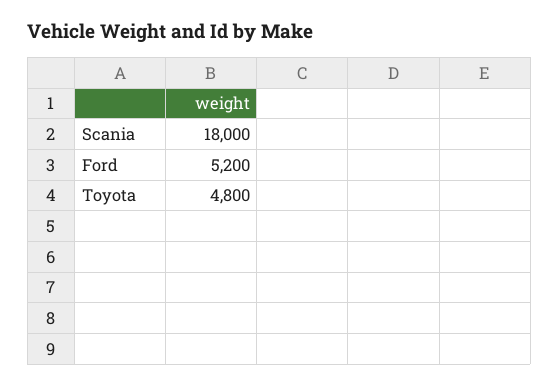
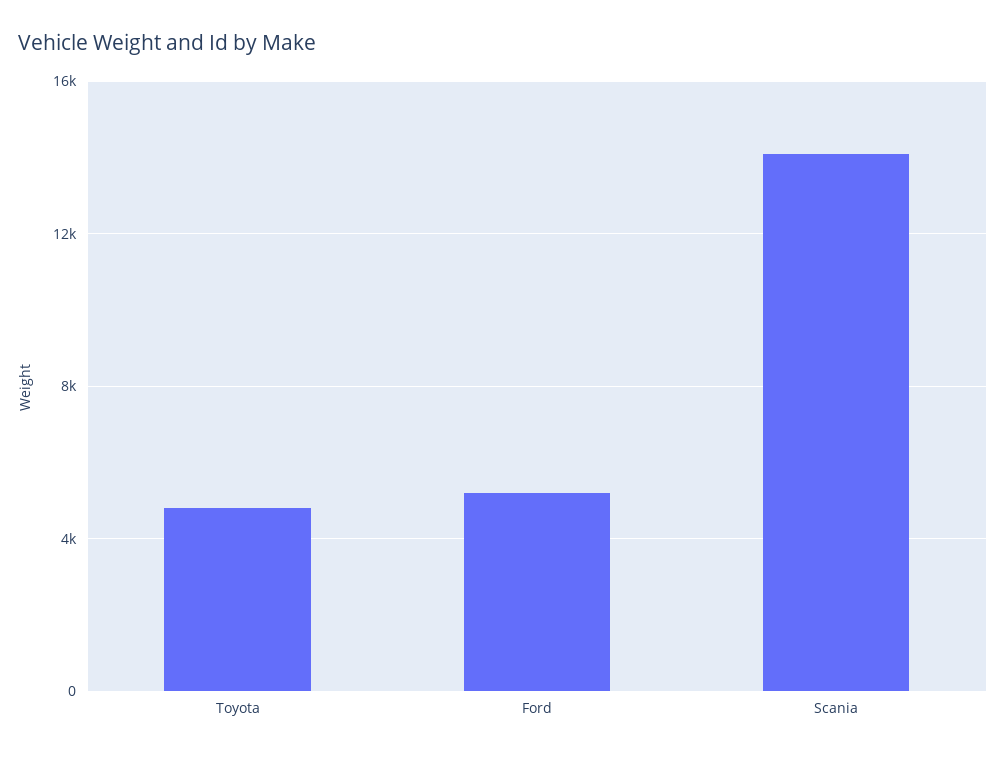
  {
-   "Scania": 18000,
+   "Scania": 14000,
    "Ford": 5200,
    "Toyota": 4800
  }

